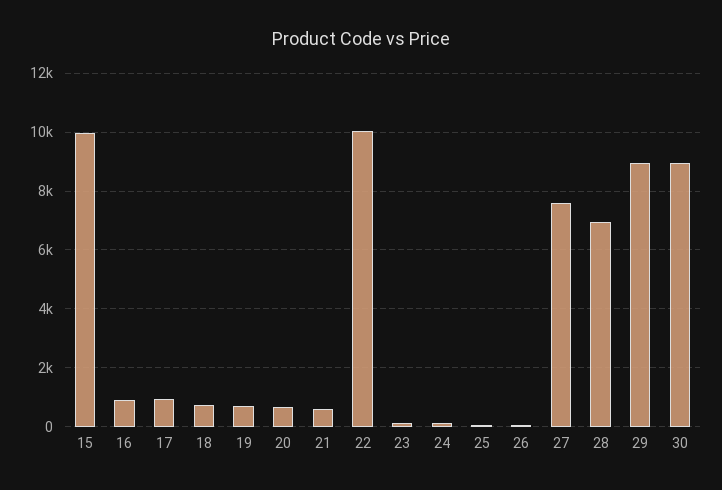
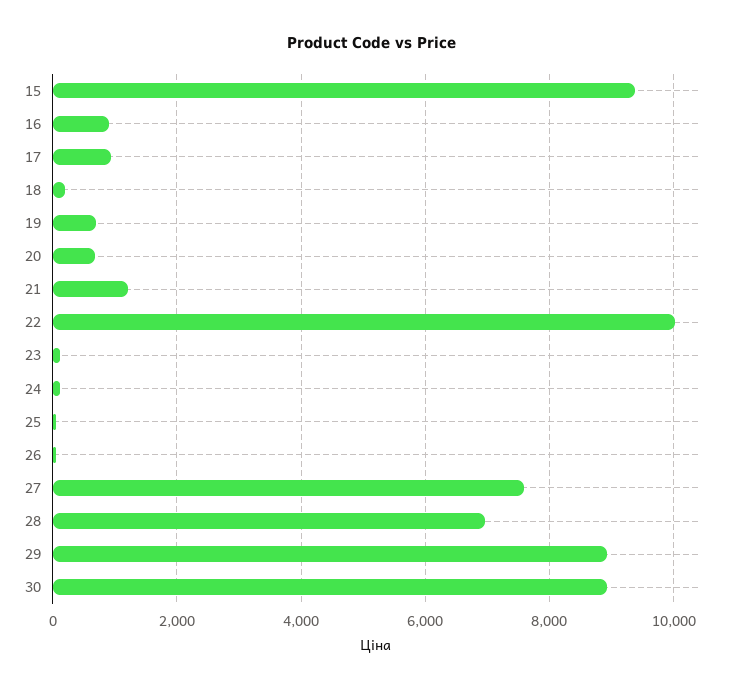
  {
-   "15": 10000,
+   "15": 9400,
    "16": 1000,
    "17": 1000,
-   "18": 750,
+   "18": 200,
    "19": 800,
    "20": 600,
-   "21": 500,
+   "21": 1200,
    "22": 10000,
    "23": 200,
    "24": 200,
    "25": 0,
    "26": 0,
    "27": 7600,
    "28": 7000,
    "29": 9000,
    "30": 9000
  }

